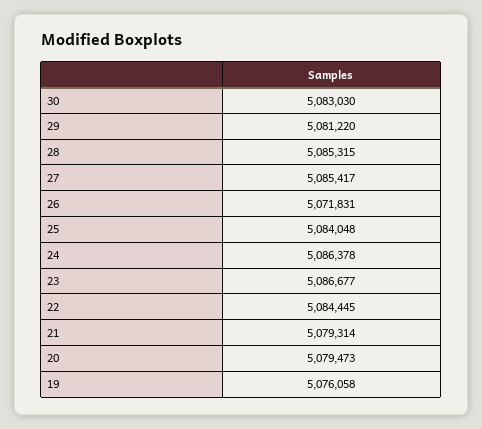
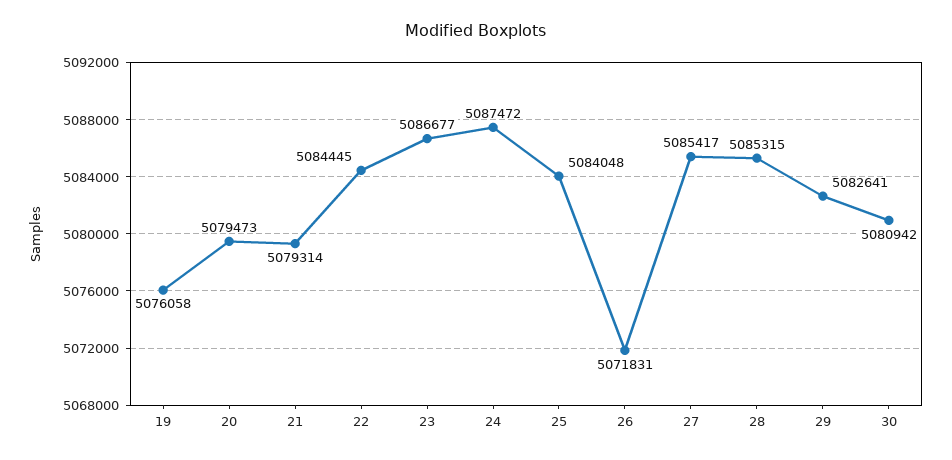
  {
-   "30": 5083030,
+   "30": 5080942,
-   "29": 5081220,
+   "29": 5082641,
    "28": 5085315,
    "27": 5085417,
    "26": 5071831,
    "25": 5084048,
-   "24": 5086378,
+   "24": 5087472,
    "23": 5086677,
    "22": 5084445,
    "21": 5079314,
    "20": 5079473,
    "19": 5076058
  }

